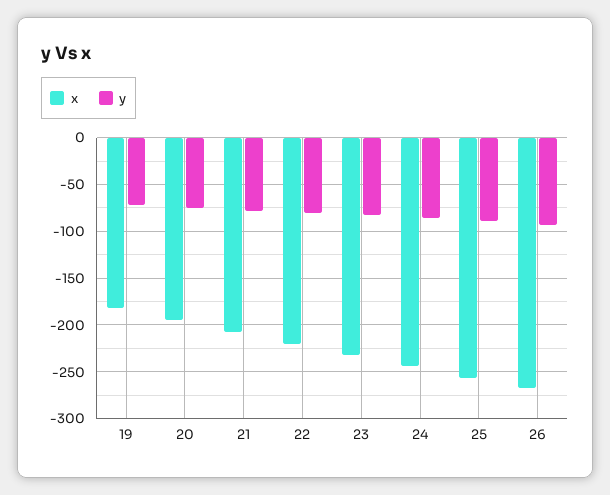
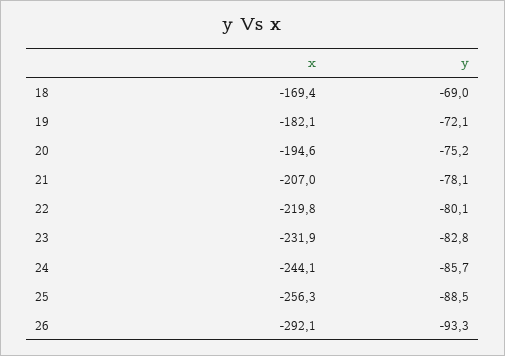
  {
    "x": {
      "19": -182.1,
      "20": -194.6,
      "21": -207,
      "22": -219.8,
      "23": -231.9,
      "24": -244.1,
      "25": -256.3,
-     "26": -270
+     "26": -292.1,
+     "18": -169.4
    },
    "y": {
      "19": -72.1,
      "20": -75.2,
      "21": -78.1,
      "22": -80.1,
      "23": -82.8,
      "24": -85.7,
      "25": -88.5,
-     "26": -93.3
+     "26": -93.3,
+     "18": -69
    }
  }

